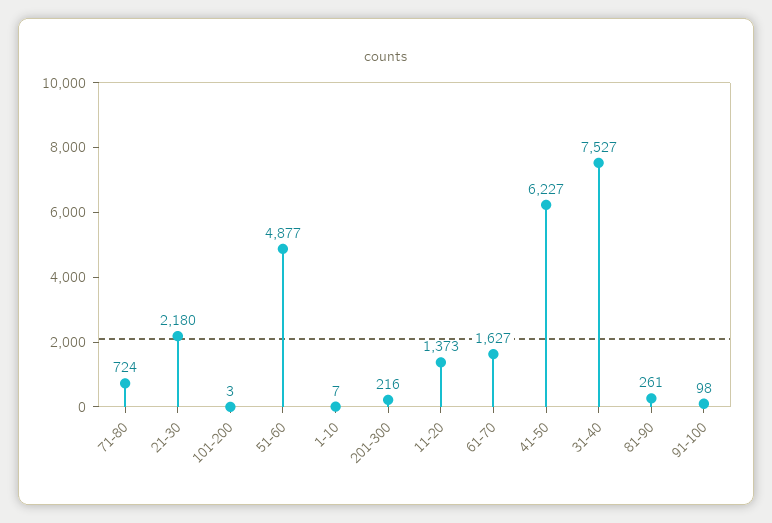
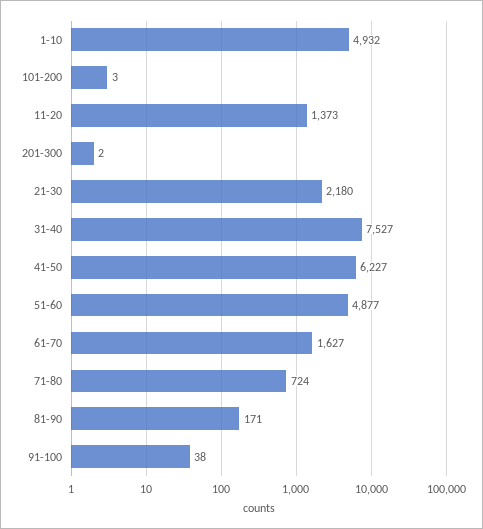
  {
    "71-80": 724,
    "21-30": 2180,
    "101-200": 3,
    "51-60": 4877,
-   "1-10": 7,
+   "1-10": 4932,
-   "201-300": 216,
+   "201-300": 2,
    "11-20": 1373,
    "61-70": 1627,
    "41-50": 6227,
    "31-40": 7527,
-   "81-90": 261,
+   "81-90": 171,
-   "91-100": 98
+   "91-100": 38
  }

